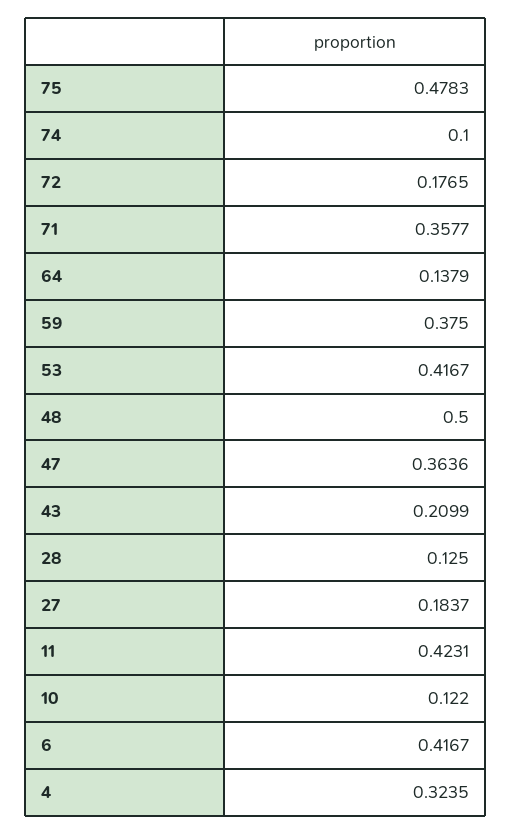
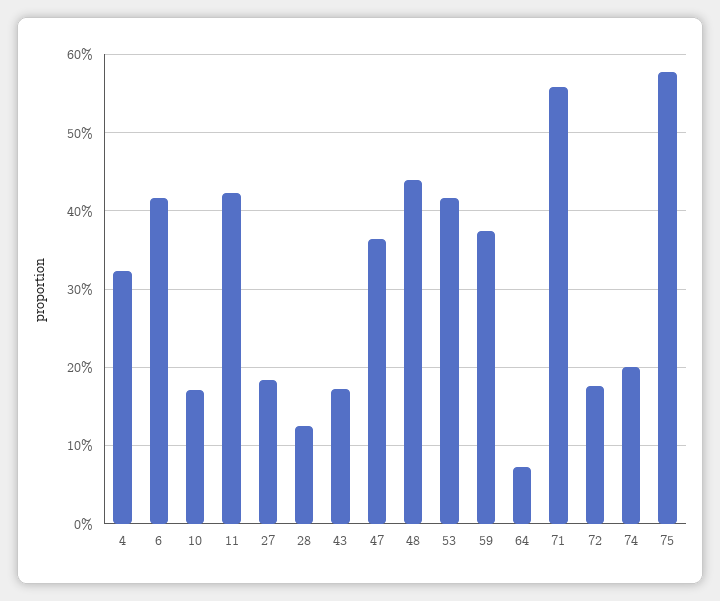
  {
-   "75": 0.4783,
+   "75": 0.58,
-   "74": 0.1,
+   "74": 0.2,
    "72": 0.1765,
-   "71": 0.3577,
+   "71": 0.56,
-   "64": 0.1379,
+   "64": 0.07,
    "59": 0.375,
    "53": 0.4167,
-   "48": 0.5,
+   "48": 0.44,
    "47": 0.3636,
-   "43": 0.2099,
+   "43": 0.17,
    "28": 0.125,
    "27": 0.1837,
    "11": 0.4231,
-   "10": 0.122,
+   "10": 0.17,
    "6": 0.4167,
    "4": 0.3235
  }

